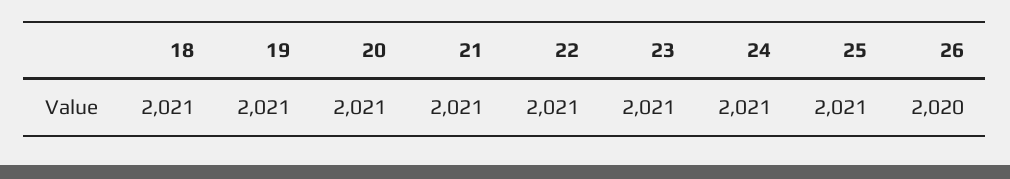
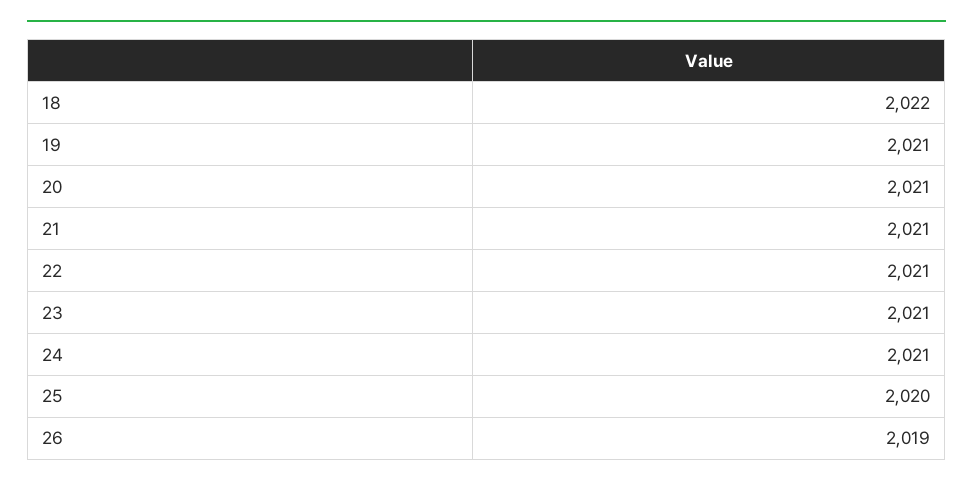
  {
-   "18": 2021,
+   "18": 2022,
    "19": 2021,
    "20": 2021,
    "21": 2021,
    "22": 2021,
    "23": 2021,
    "24": 2021,
-   "25": 2021,
+   "25": 2020,
-   "26": 2020
+   "26": 2019
  }

